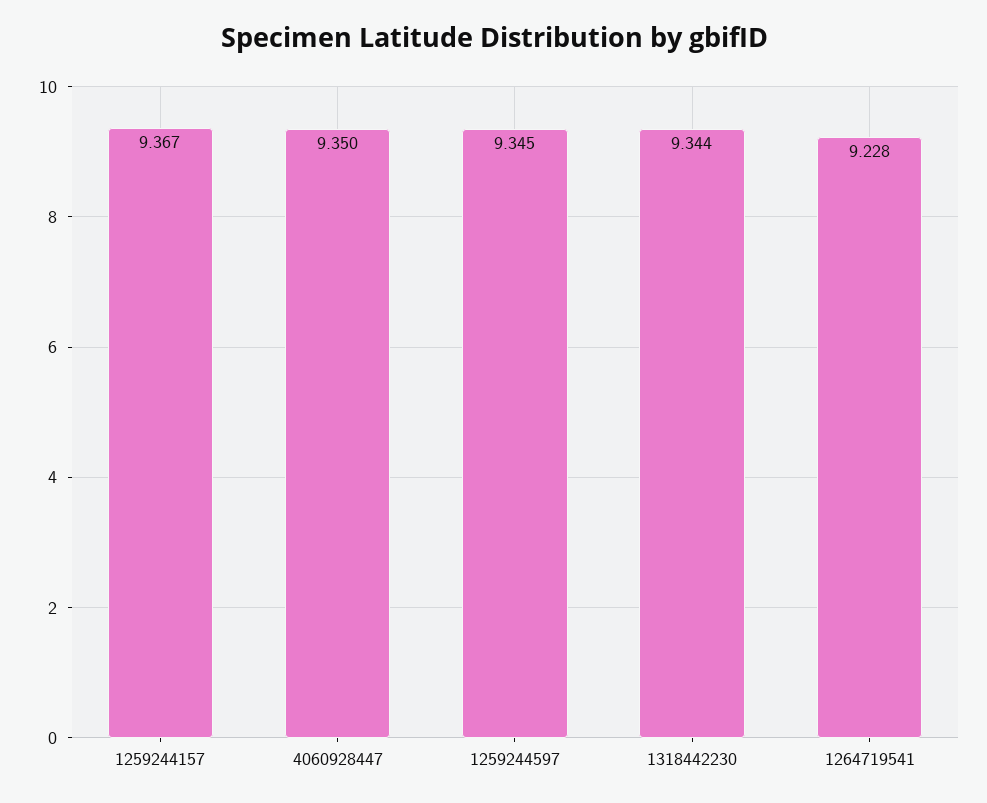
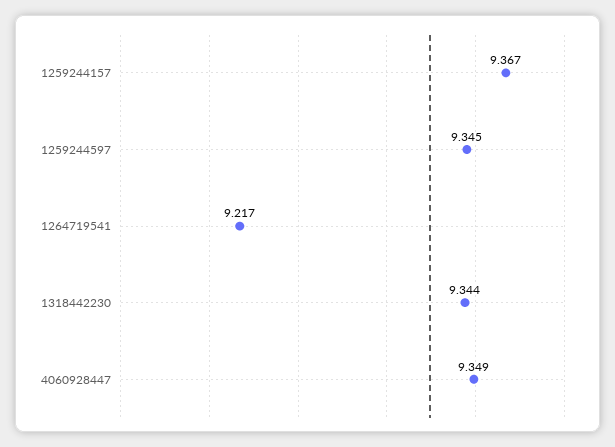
  {
    "1259244157": 9.367,
-   "4060928447": 9.35,
+   "4060928447": 9.349,
    "1259244597": 9.345,
    "1318442230": 9.344,
-   "1264719541": 9.228
+   "1264719541": 9.217
  }

